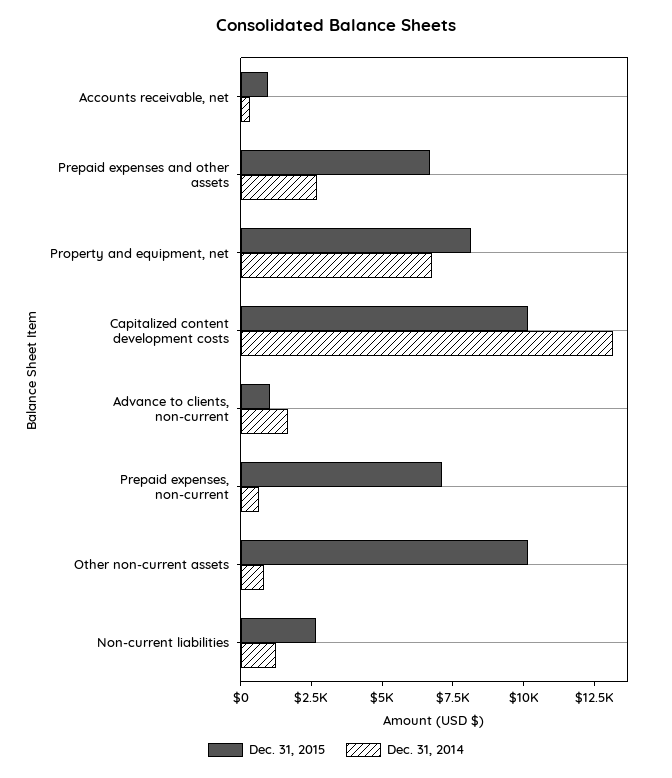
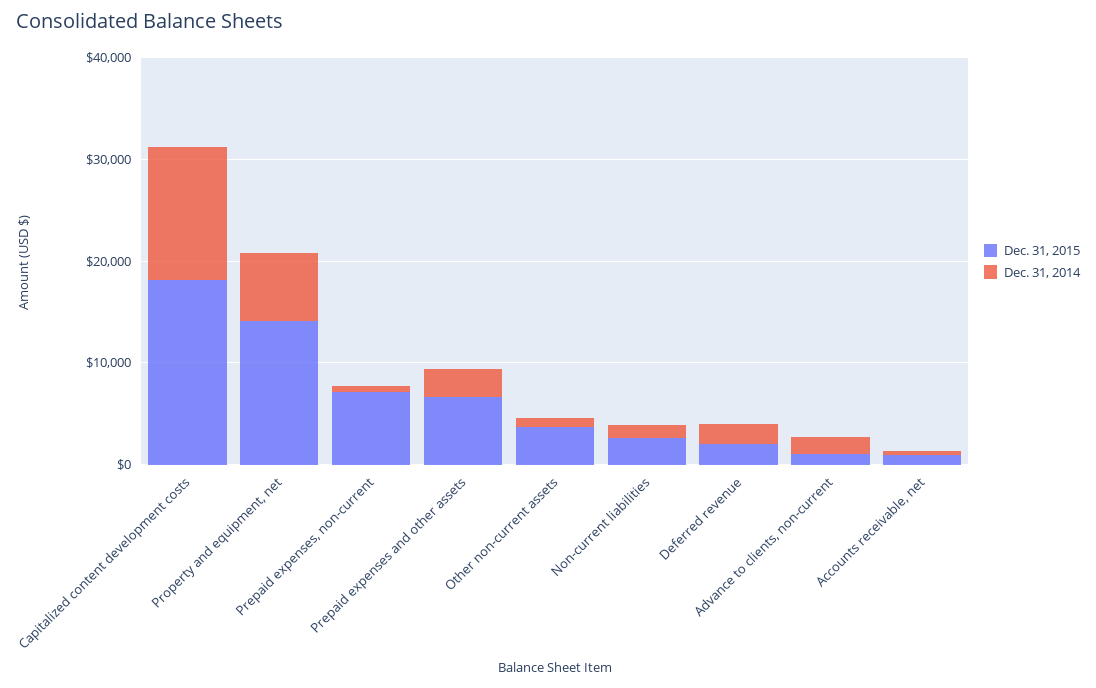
  {
    "Dec. 31, 2015": {
      "Accounts receivable, net": 1000,
      "Prepaid expenses and other assets": 6500,
-     "Property and equipment, net": 8000,
+     "Property and equipment, net": 14000,
-     "Capitalized content development costs": 10000,
+     "Capitalized content development costs": 18000,
      "Advance to clients, non-current": 1000,
      "Prepaid expenses, non-current": 7000,
-     "Other non-current assets": 10000,
+     "Other non-current assets": 4000,
-     "Non-current liabilities": 2500
+     "Non-current liabilities": 2500,
+     "Deferred revenue": 2000
    },
    "Dec. 31, 2014": {
      "Accounts receivable, net": 500,
      "Prepaid expenses and other assets": 2500,
      "Property and equipment, net": 7000,
      "Capitalized content development costs": 13000,
      "Advance to clients, non-current": 1500,
      "Prepaid expenses, non-current": 500,
      "Other non-current assets": 1000,
-     "Non-current liabilities": 1500
+     "Non-current liabilities": 1500,
+     "Deferred revenue": 2000
    }
  }

